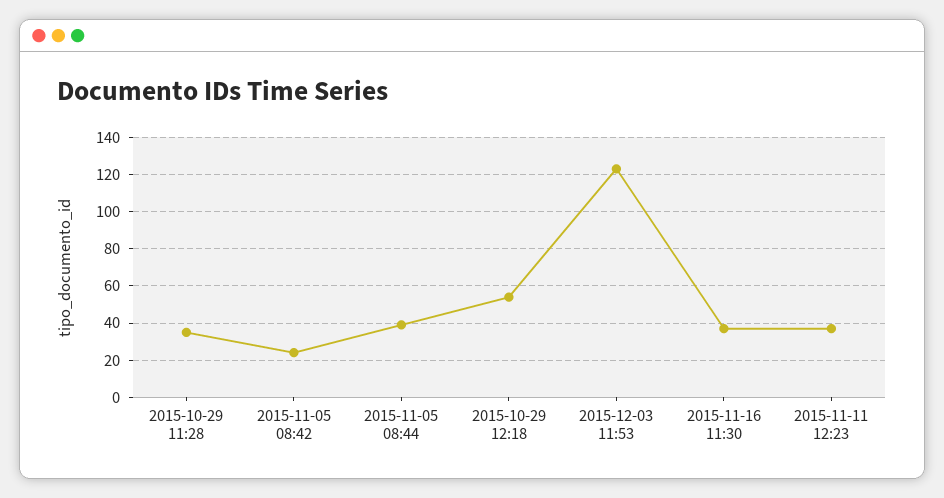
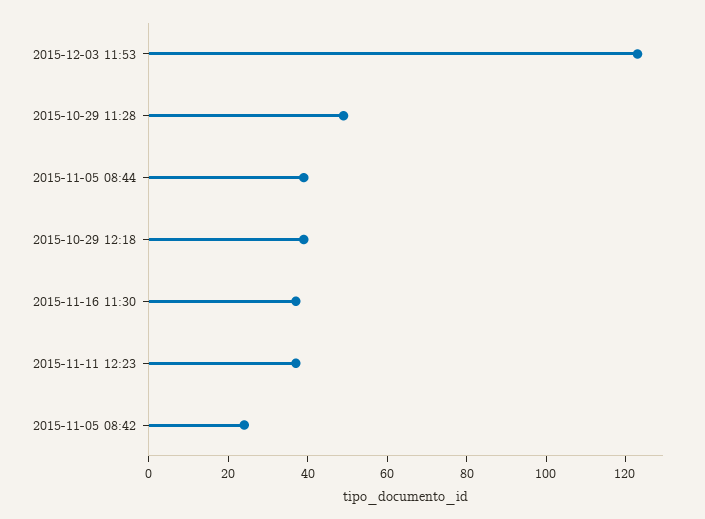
  {
-   "2015-10-29 11:28": 35,
+   "2015-10-29 11:28": 50,
    "2015-11-05 08:42": 25,
    "2015-11-05 08:44": 40,
-   "2015-10-29 12:18": 55,
+   "2015-10-29 12:18": 40,
    "2015-12-03 11:53": 125,
    "2015-11-16 11:30": 35,
    "2015-11-11 12:23": 35
  }

